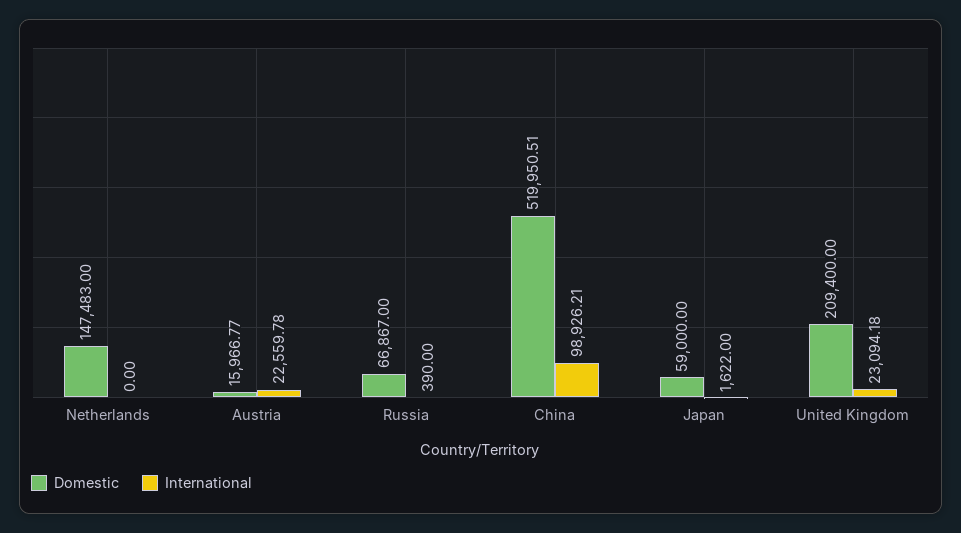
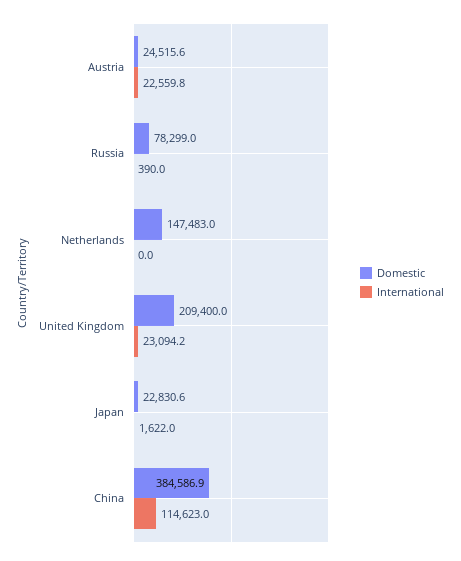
  {
    "Domestic": {
      "Netherlands": 147483,
-     "Austria": 15966.77,
+     "Austria": 24515.6,
-     "Russia": 66867,
+     "Russia": 78299,
-     "China": 519950.51,
+     "China": 384586.9,
-     "Japan": 59000,
+     "Japan": 22830.6,
      "United Kingdom": 209400
    },
    "International": {
      "Netherlands": 0,
      "Austria": 22559.78,
      "Russia": 390,
-     "China": 98926.21,
+     "China": 114623,
      "Japan": 1622,
      "United Kingdom": 23094.18
    }
  }

